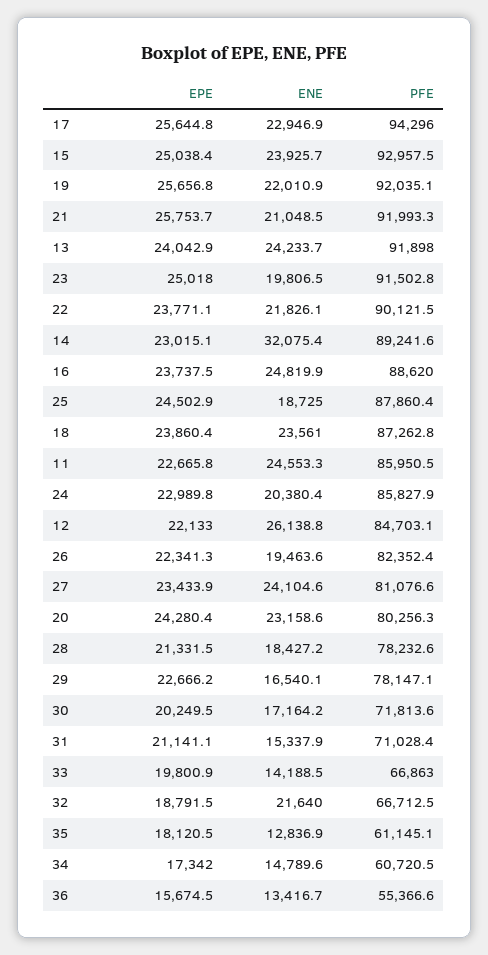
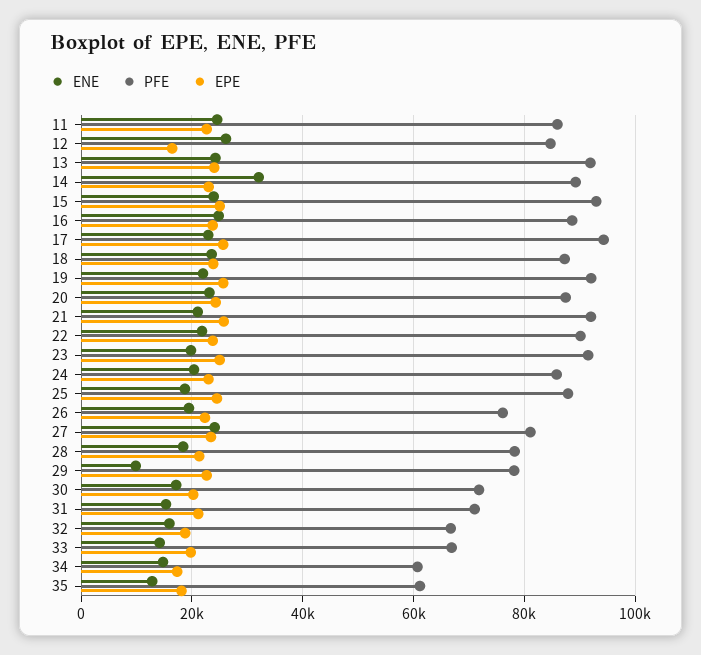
  {
    "EPE": {
      "17": 25644.8,
      "15": 25038.4,
      "19": 25656.8,
      "21": 25753.7,
      "13": 24042.9,
      "23": 25018,
      "22": 23771.1,
      "14": 23015.1,
      "16": 23737.5,
      "25": 24502.9,
      "18": 23860.4,
      "11": 22665.8,
      "24": 22989.8,
-     "12": 22133,
+     "12": 16000,
      "26": 22341.3,
      "27": 23433.9,
      "20": 24280.4,
      "28": 21331.5,
      "29": 22666.2,
      "30": 20249.5,
      "31": 21141.1,
      "33": 19800.9,
      "32": 18791.5,
      "35": 18120.5,
-     "34": 17342,
+     "34": 17342
-     "36": 15674.5
    },
    "ENE": {
      "17": 22946.9,
      "15": 23925.7,
      "19": 22010.9,
      "21": 21048.5,
      "13": 24233.7,
      "23": 19806.5,
      "22": 21826.1,
      "14": 32075.4,
      "16": 24819.9,
      "25": 18725,
      "18": 23561,
      "11": 24553.3,
      "24": 20380.4,
      "12": 26138.8,
      "26": 19463.6,
      "27": 24104.6,
      "20": 23158.6,
      "28": 18427.2,
-     "29": 16540.1,
+     "29": 10000,
      "30": 17164.2,
      "31": 15337.9,
      "33": 14188.5,
-     "32": 21640,
+     "32": 16000,
      "35": 12836.9,
-     "34": 14789.6,
+     "34": 14789.6
-     "36": 13416.7
    },
    "PFE": {
      "17": 94296,
      "15": 92957.5,
      "19": 92035.1,
      "21": 91993.3,
      "13": 91898,
      "23": 91502.8,
      "22": 90121.5,
      "14": 89241.6,
      "16": 88620,
      "25": 87860.4,
      "18": 87262.8,
      "11": 85950.5,
      "24": 85827.9,
      "12": 84703.1,
-     "26": 82352.4,
+     "26": 76000,
      "27": 81076.6,
-     "20": 80256.3,
+     "20": 88000,
      "28": 78232.6,
      "29": 78147.1,
      "30": 71813.6,
      "31": 71028.4,
      "33": 66863,
      "32": 66712.5,
      "35": 61145.1,
-     "34": 60720.5,
+     "34": 60720.5
-     "36": 55366.6
    }
  }

